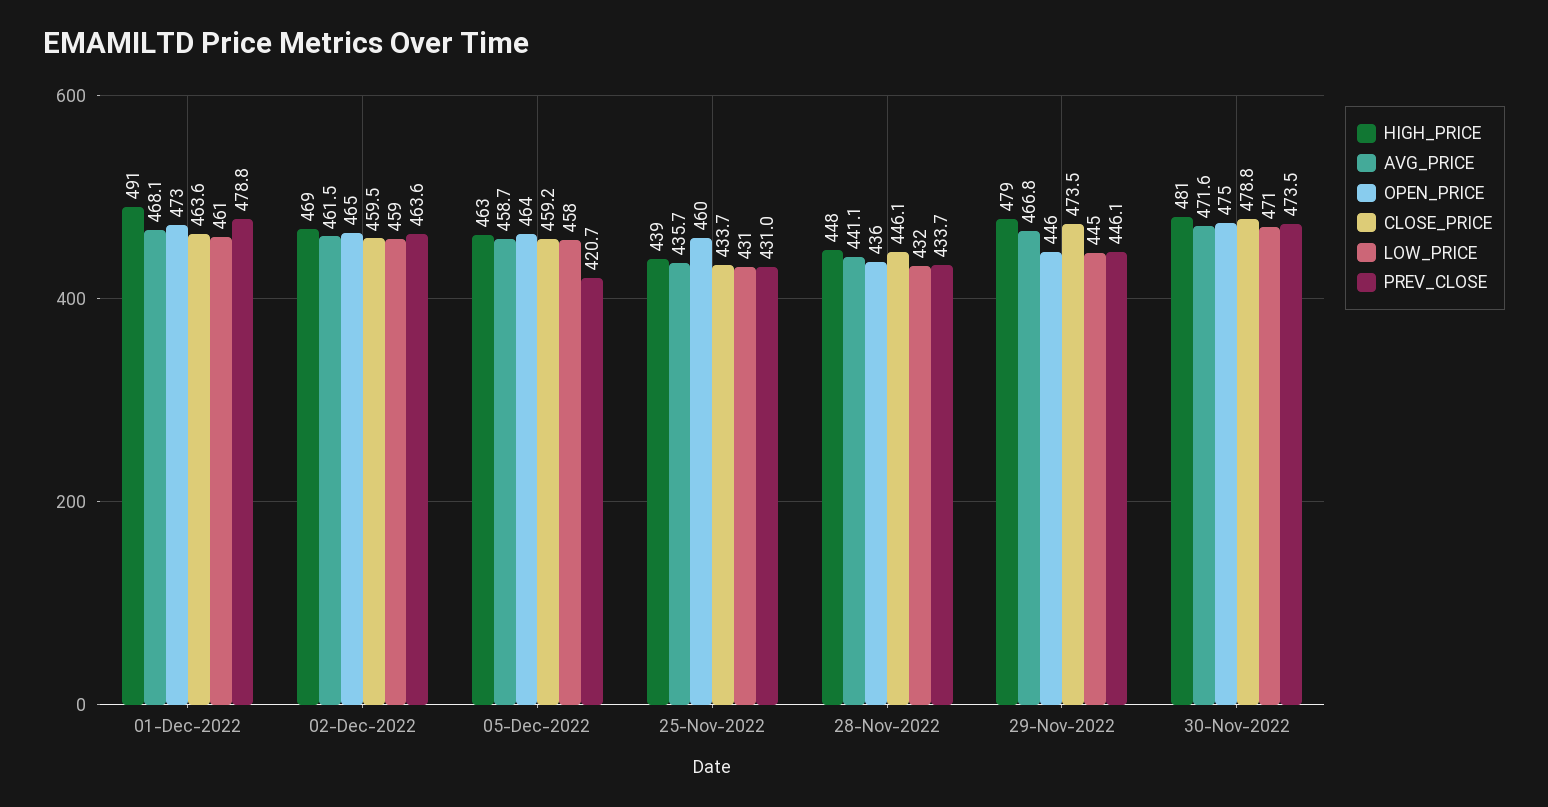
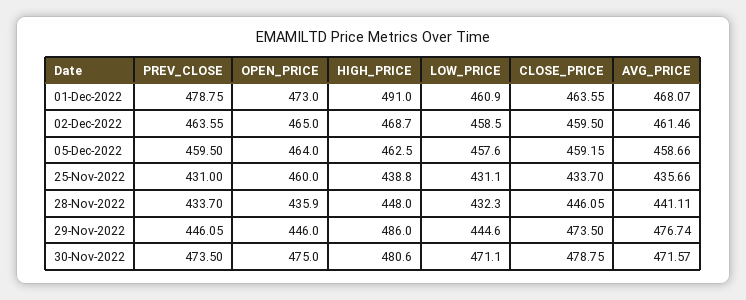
  {
    "HIGH_PRICE": {
      "01-Dec-2022": 491,
      "02-Dec-2022": 468.7,
      "05-Dec-2022": 462.5,
      "25-Nov-2022": 438.8,
      "28-Nov-2022": 448,
-     "29-Nov-2022": 479,
+     "29-Nov-2022": 486,
      "30-Nov-2022": 480.6
    },
    "AVG_PRICE": {
      "01-Dec-2022": 468.07,
      "02-Dec-2022": 461.46,
      "05-Dec-2022": 458.66,
      "25-Nov-2022": 435.66,
      "28-Nov-2022": 441.11,
-     "29-Nov-2022": 466.8,
+     "29-Nov-2022": 476.74,
      "30-Nov-2022": 471.57
    },
    "OPEN_PRICE": {
      "01-Dec-2022": 473,
      "02-Dec-2022": 465,
      "05-Dec-2022": 464,
      "25-Nov-2022": 460,
      "28-Nov-2022": 435.9,
      "29-Nov-2022": 446,
      "30-Nov-2022": 475
    },
    "CLOSE_PRICE": {
      "01-Dec-2022": 463.55,
      "02-Dec-2022": 459.5,
      "05-Dec-2022": 459.15,
      "25-Nov-2022": 433.7,
      "28-Nov-2022": 446.05,
      "29-Nov-2022": 473.5,
      "30-Nov-2022": 478.75
    },
    "LOW_PRICE": {
      "01-Dec-2022": 460.9,
      "02-Dec-2022": 458.5,
      "05-Dec-2022": 457.6,
      "25-Nov-2022": 431.1,
      "28-Nov-2022": 432.3,
      "29-Nov-2022": 444.6,
      "30-Nov-2022": 471.1
    },
    "PREV_CLOSE": {
      "01-Dec-2022": 478.75,
      "02-Dec-2022": 463.55,
-     "05-Dec-2022": 420.7,
+     "05-Dec-2022": 459.5,
      "25-Nov-2022": 431,
      "28-Nov-2022": 433.7,
      "29-Nov-2022": 446.05,
      "30-Nov-2022": 473.5
    }
  }

